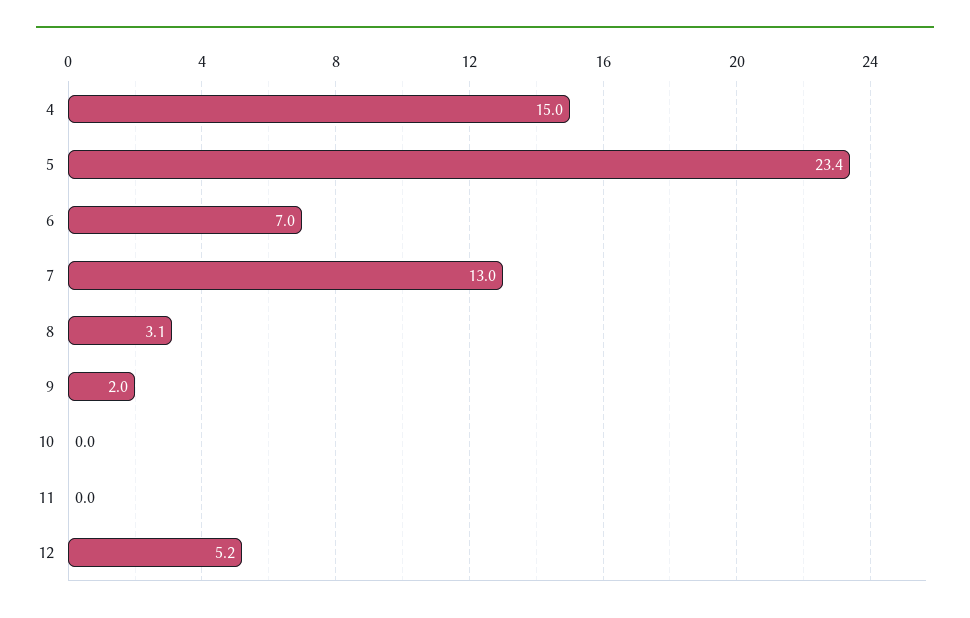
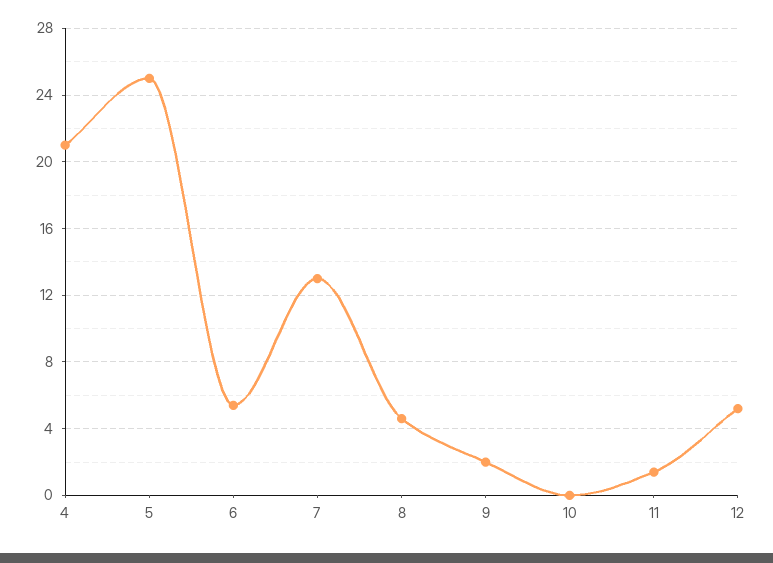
  {
-   "4": 15,
+   "4": 21,
-   "5": 23.4,
+   "5": 25,
-   "6": 7,
+   "6": 5.5,
    "7": 13,
-   "8": 3.1,
+   "8": 4.5,
    "9": 2,
    "10": 0,
-   "11": 0,
+   "11": 1.5,
    "12": 5.2
  }

